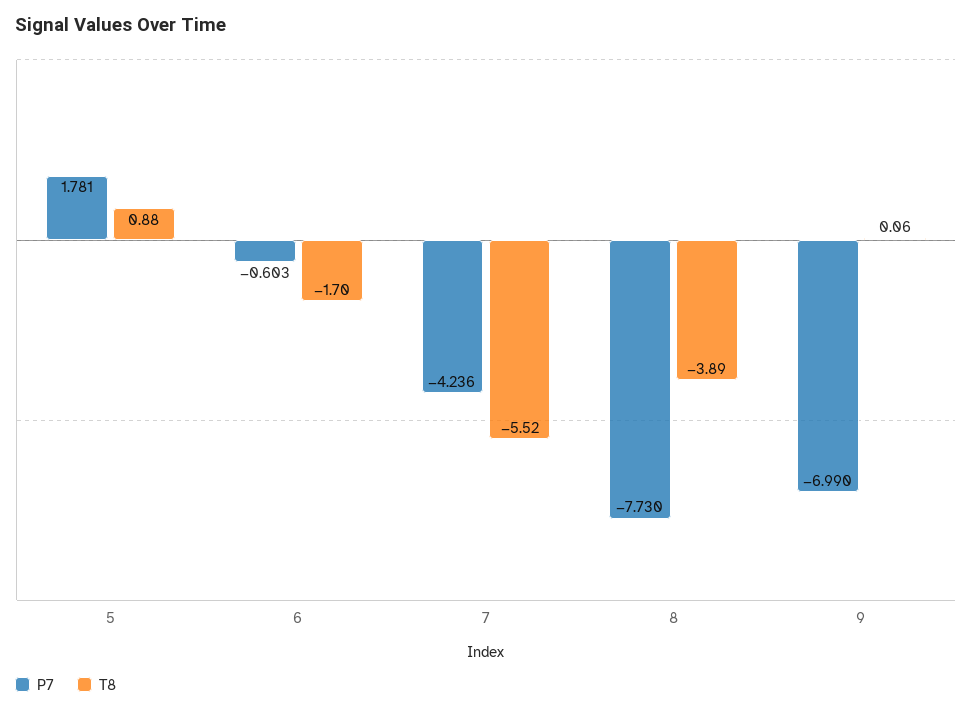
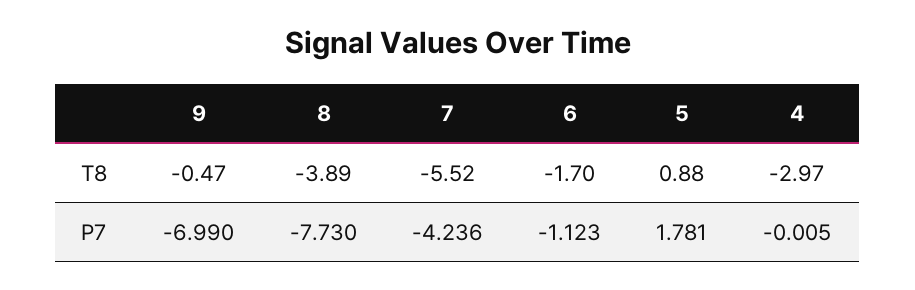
  {
    "P7": {
      "5": 1.781,
-     "6": -0.603,
+     "6": -1.123,
      "7": -4.236,
      "8": -7.73,
-     "9": -6.99
+     "9": -6.99,
+     "4": -0.005
    },
    "T8": {
      "5": 0.88,
      "6": -1.7,
      "7": -5.52,
      "8": -3.89,
-     "9": 0.06
+     "9": -0.47,
+     "4": -2.97
    }
  }

